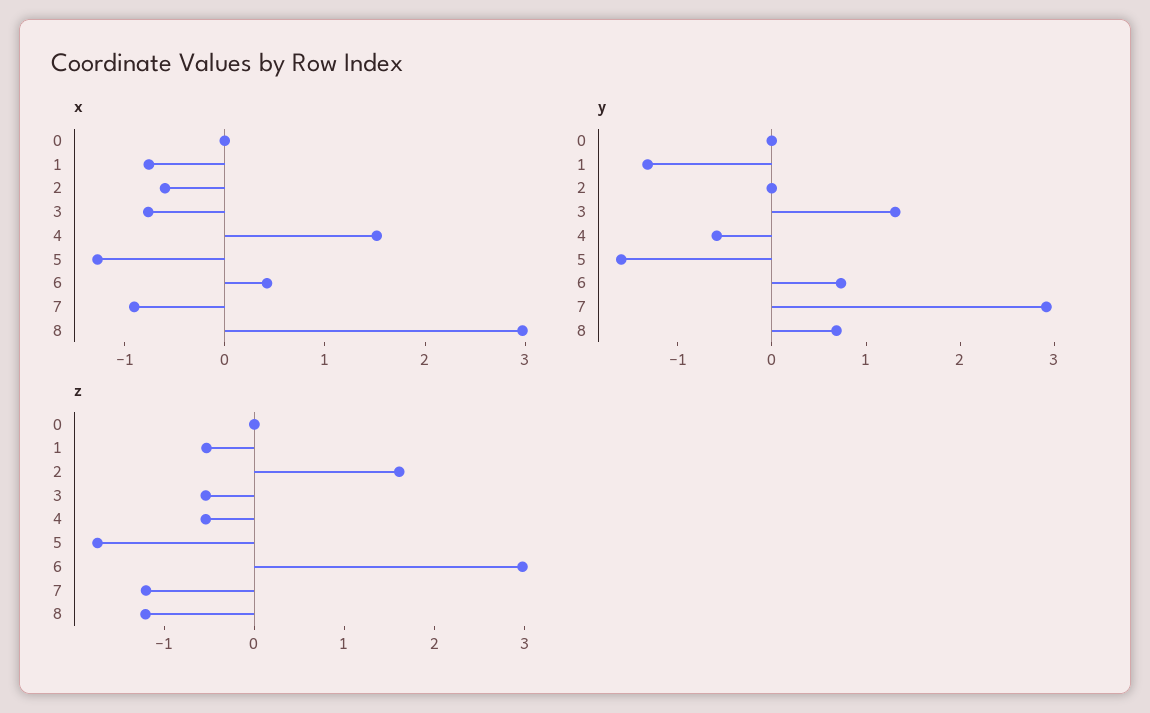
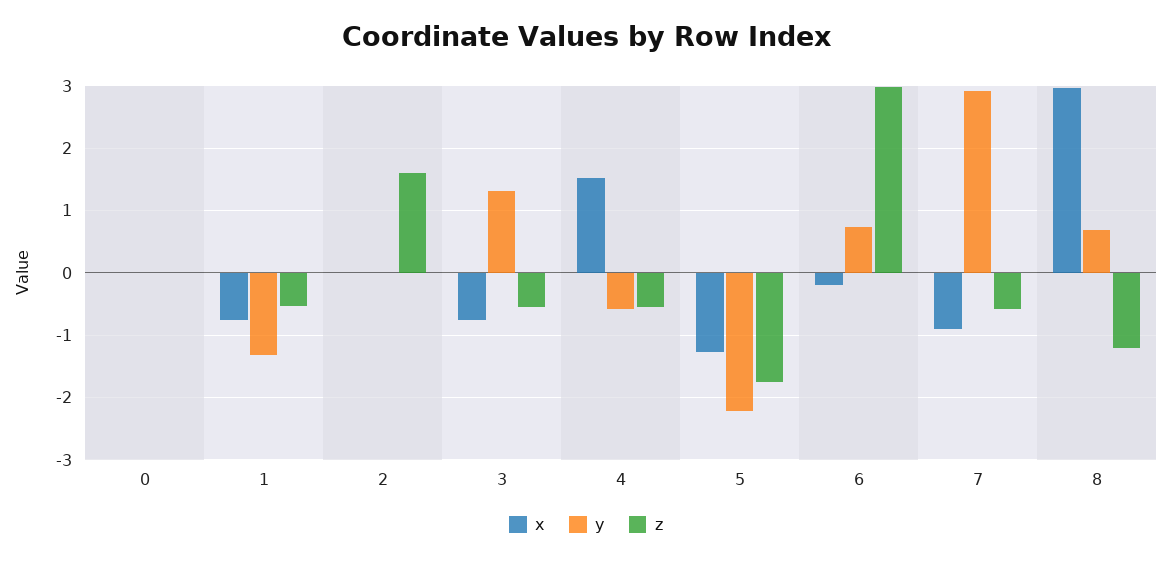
  {
    "x": {
      "0": 0,
      "1": -0.8,
-     "2": -0.6,
+     "2": 0,
      "3": -0.8,
      "4": 1.5,
      "5": -1.3,
-     "6": 0.4,
+     "6": -0.2,
      "7": -0.9,
      "8": 3
    },
    "y": {
      "0": 0,
      "1": -1.3,
      "2": 0,
      "3": 1.3,
      "4": -0.6,
-     "5": -1.6,
+     "5": -2.2,
      "6": 0.7,
      "7": 2.9,
      "8": 0.7
    },
    "z": {
      "0": 0,
      "1": -0.5,
      "2": 1.6,
      "3": -0.5,
      "4": -0.5,
      "5": -1.7,
      "6": 3,
-     "7": -1.2,
+     "7": -0.6,
      "8": -1.2
    }
  }

